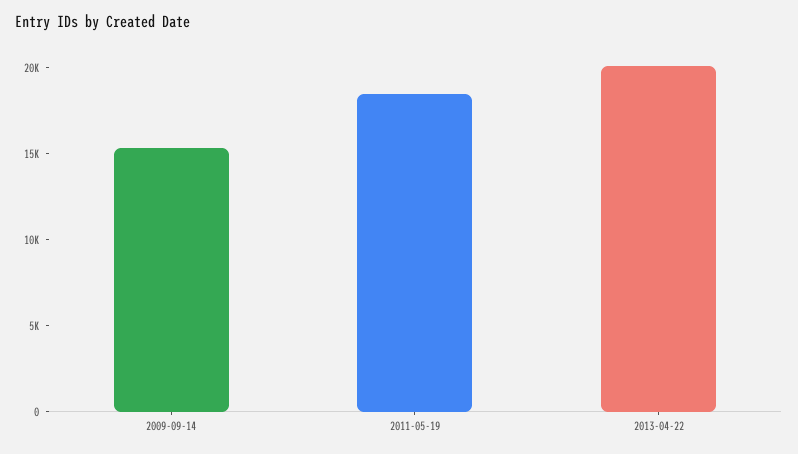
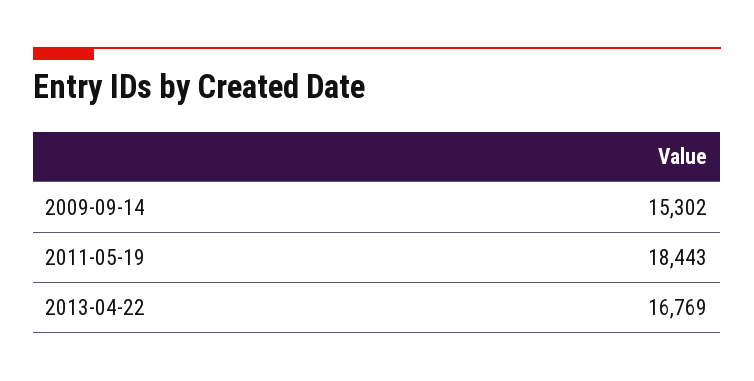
  {
    "2009-09-14": 15302,
    "2011-05-19": 18443,
-   "2013-04-22": 20000
+   "2013-04-22": 16769
  }

